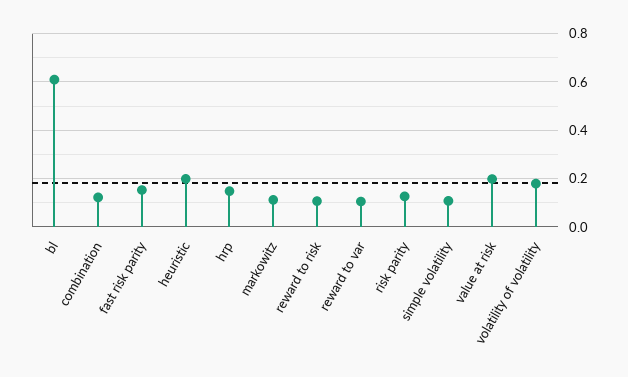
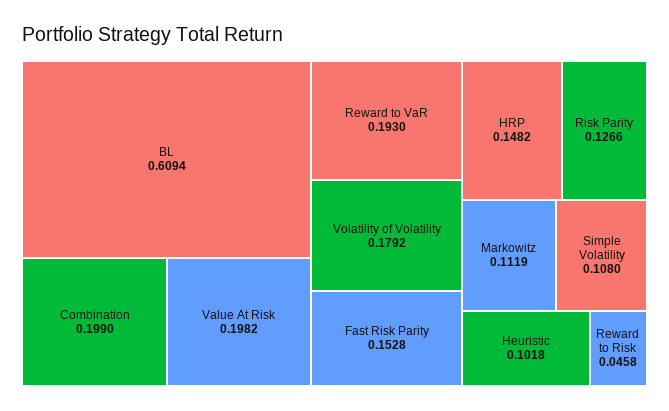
  {
    "bl": 0.6094,
-   "combination": 0.125,
+   "combination": 0.199,
    "fast risk parity": 0.1528,
-   "heuristic": 0.2,
+   "heuristic": 0.1018,
    "hrp": 0.1482,
    "markowitz": 0.1119,
-   "reward to risk": 0.1,
+   "reward to risk": 0.0458,
-   "reward to var": 0.1,
+   "reward to var": 0.193,
    "risk parity": 0.1266,
    "simple volatility": 0.108,
    "value at risk": 0.1982,
    "volatility of volatility": 0.1792
  }

